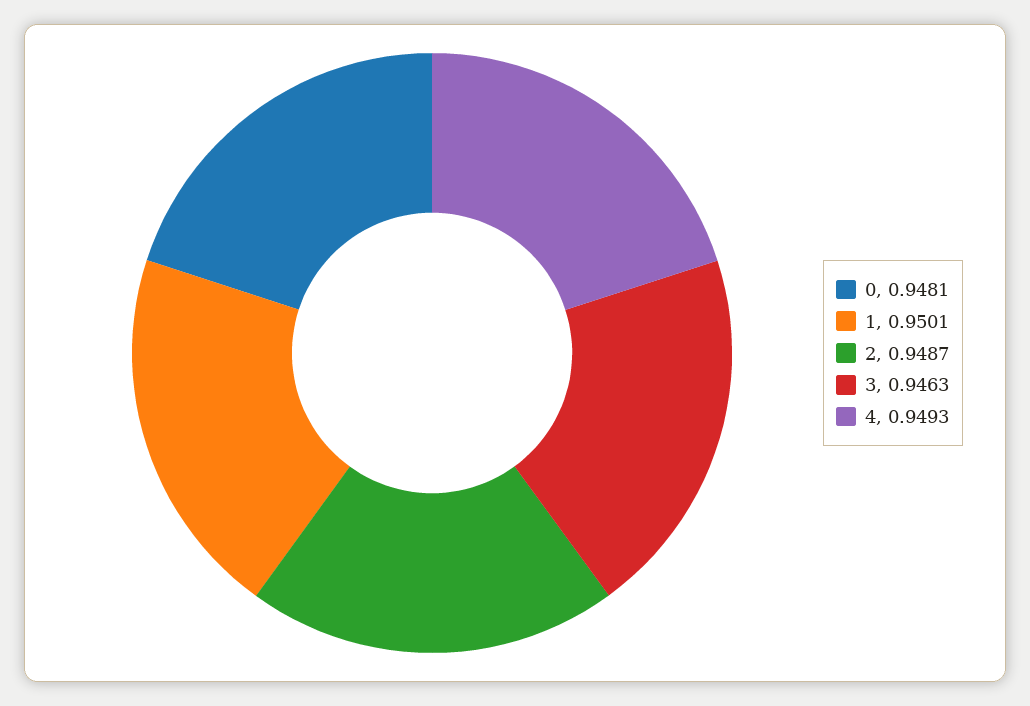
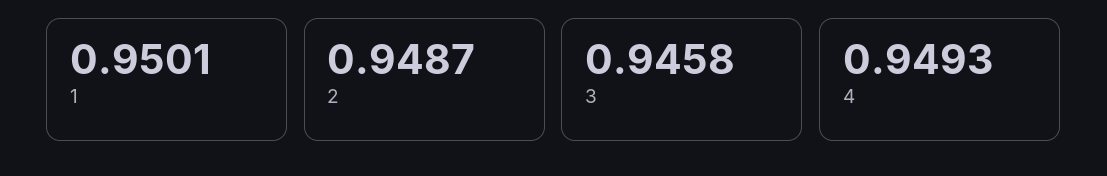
  {
-   "0": 0.9481,
    "1": 0.9501,
    "2": 0.9487,
-   "3": 0.9463,
+   "3": 0.9458,
    "4": 0.9493
  }

